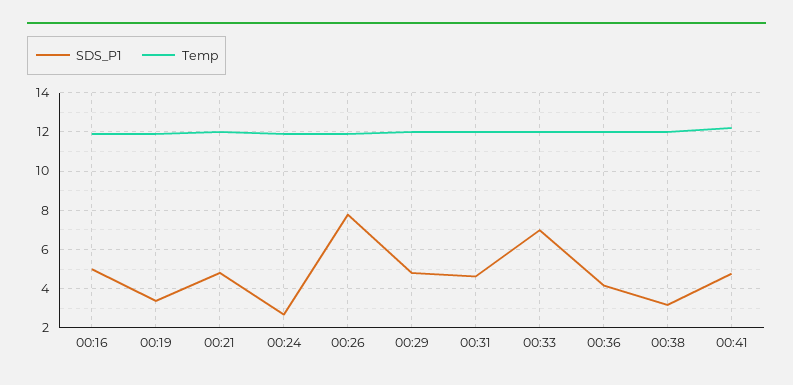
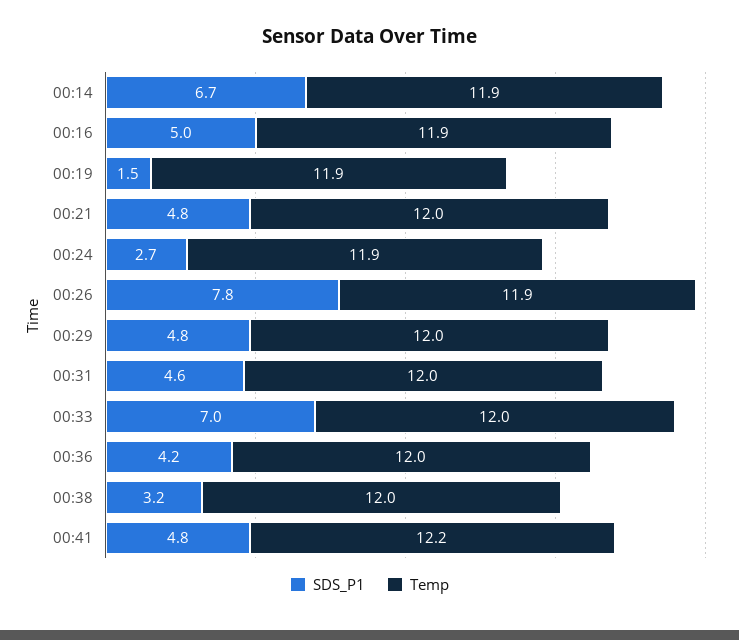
  {
    "SDS_P1": {
      "00:16": 5,
-     "00:19": 3.5,
+     "00:19": 1.5,
      "00:21": 4.8,
      "00:24": 2.7,
      "00:26": 7.8,
      "00:29": 4.8,
      "00:31": 4.6,
      "00:33": 7,
      "00:36": 4.2,
      "00:38": 3.2,
-     "00:41": 4.8
+     "00:41": 4.8,
+     "00:14": 6.7
    },
    "Temp": {
      "00:16": 11.9,
      "00:19": 11.9,
      "00:21": 12,
      "00:24": 11.9,
      "00:26": 11.9,
      "00:29": 12,
      "00:31": 12,
      "00:33": 12,
      "00:36": 12,
      "00:38": 12,
-     "00:41": 12.2
+     "00:41": 12.2,
+     "00:14": 11.9
    }
  }

